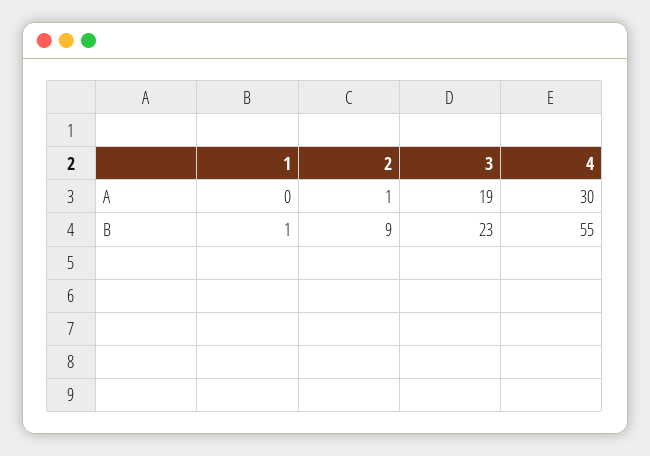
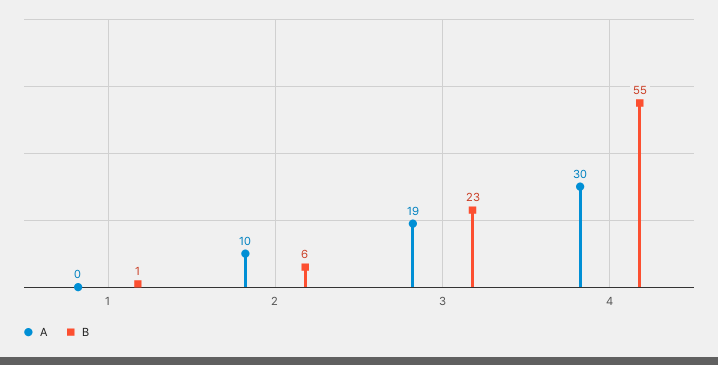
  {
    "A": {
      "1": 0,
-     "2": 1,
+     "2": 10,
      "3": 19,
      "4": 30
    },
    "B": {
      "1": 1,
-     "2": 9,
+     "2": 6,
      "3": 23,
      "4": 55
    }
  }

